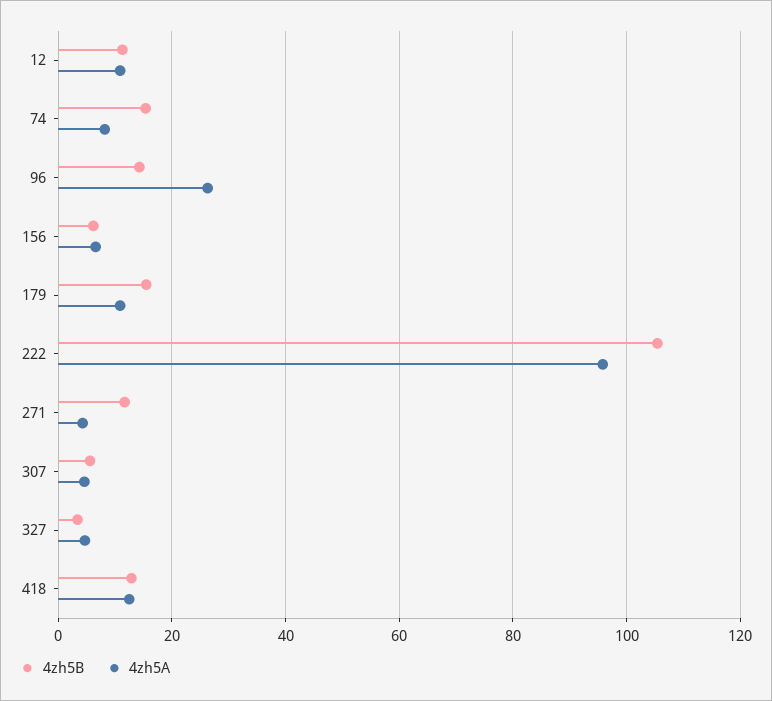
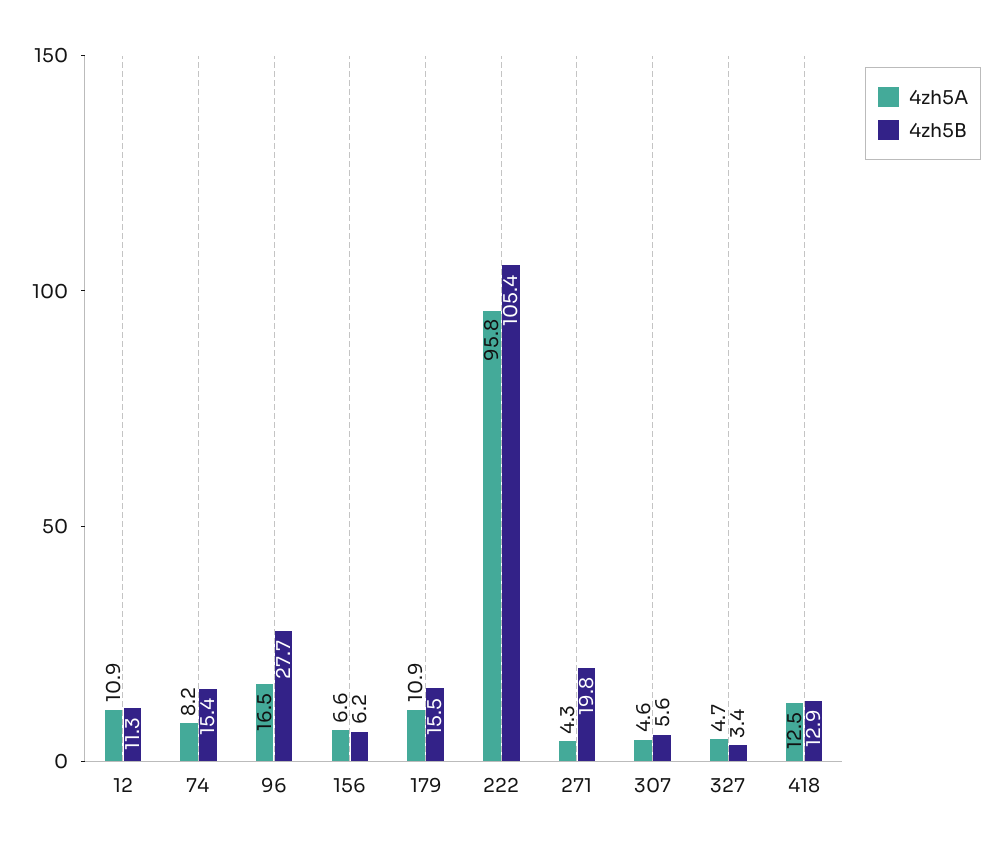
  {
    "4zh5B": {
      "12": 11.3,
      "74": 15.4,
-     "96": 14,
+     "96": 27.7,
      "156": 6.2,
      "179": 15.5,
      "222": 105.4,
-     "271": 12,
+     "271": 19.8,
      "307": 5.6,
      "327": 3.4,
      "418": 12.9
    },
    "4zh5A": {
      "12": 10.9,
      "74": 8.2,
-     "96": 26,
+     "96": 16.5,
      "156": 6.6,
      "179": 10.9,
      "222": 95.8,
      "271": 4.3,
      "307": 4.6,
      "327": 4.7,
      "418": 12.5
    }
  }

